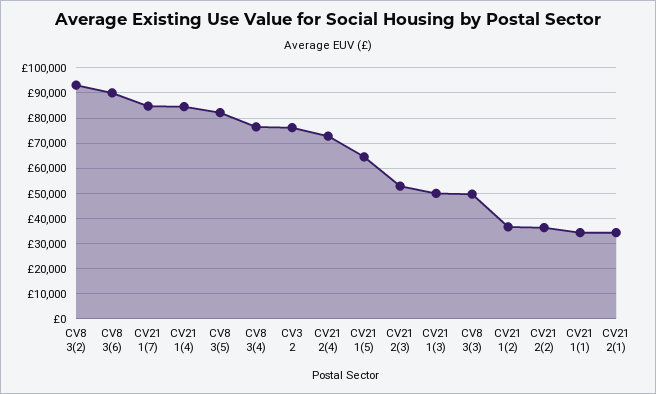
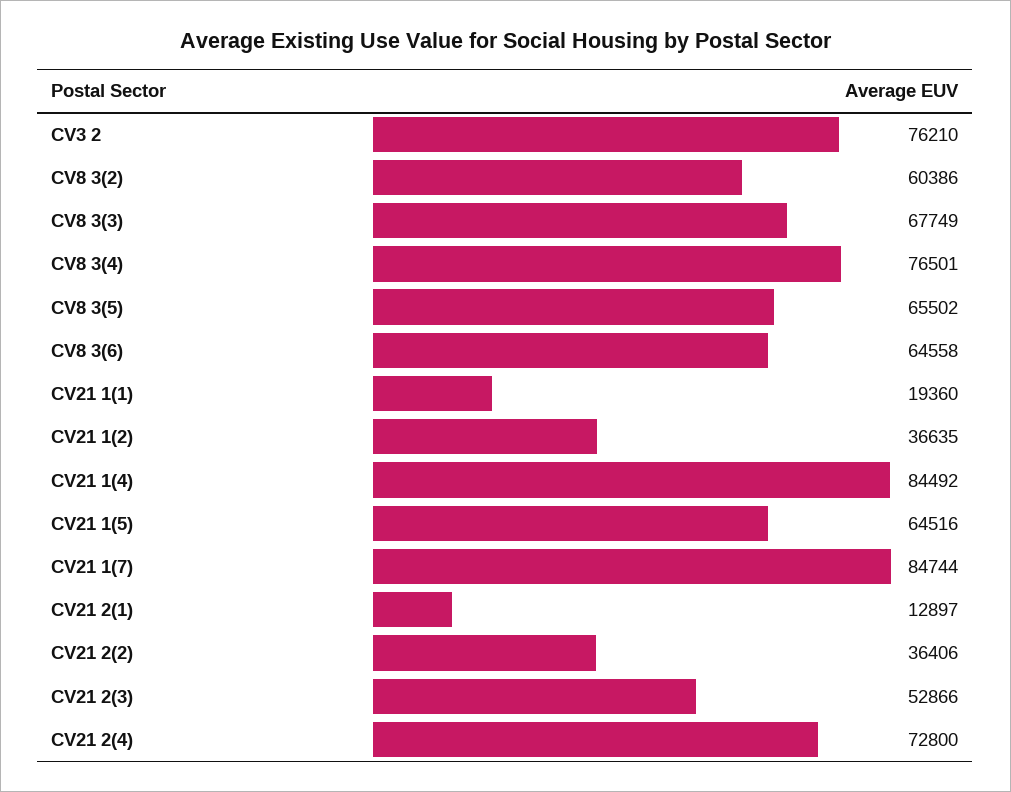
  {
-   "CV8 3(2)": 92500,
+   "CV8 3(2)": 60386,
-   "CV8 3(6)": 90000,
+   "CV8 3(6)": 64558,
    "CV21 1(7)": 84744,
    "CV21 1(4)": 84492,
-   "CV8 3(5)": 82500,
+   "CV8 3(5)": 65502,
    "CV8 3(4)": 76501,
    "CV3 2": 76210,
    "CV21 2(4)": 72800,
    "CV21 1(5)": 64516,
    "CV21 2(3)": 52866,
-   "CV21 1(3)": 50000,
-   "CV8 3(3)": 50000,
+   "CV8 3(3)": 67749,
    "CV21 1(2)": 36635,
    "CV21 2(2)": 36406,
-   "CV21 1(1)": 35000,
+   "CV21 1(1)": 19360,
-   "CV21 2(1)": 35000
+   "CV21 2(1)": 12897
  }

